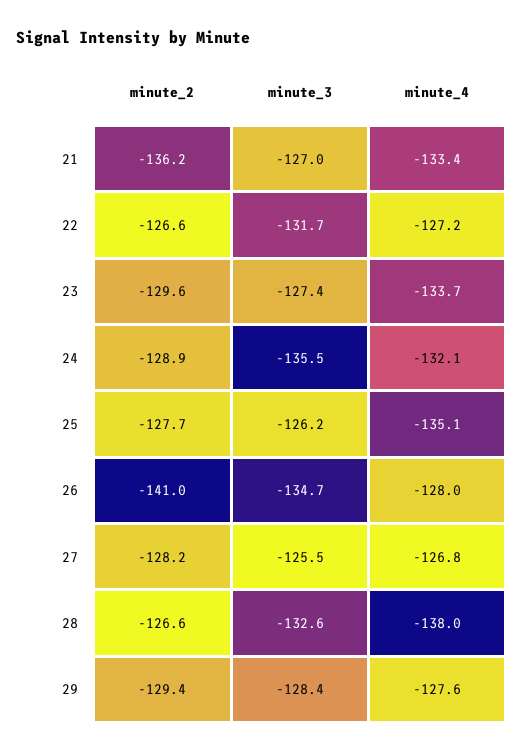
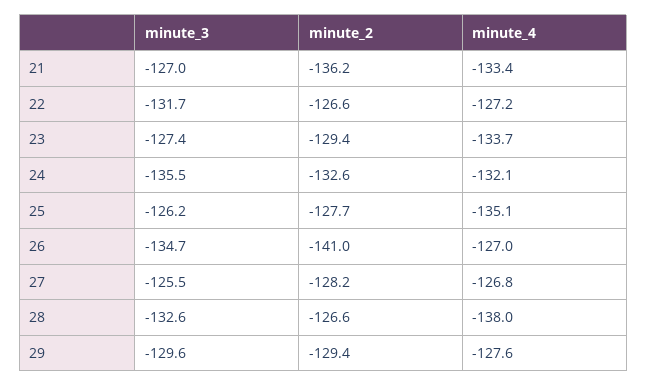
  {
    "minute_2": {
      "21": -136.2,
      "22": -126.6,
-     "23": -129.6,
+     "23": -129.4,
-     "24": -128.9,
+     "24": -132.6,
      "25": -127.7,
      "26": -141,
      "27": -128.2,
      "28": -126.6,
      "29": -129.4
    },
    "minute_3": {
      "21": -127,
      "22": -131.7,
      "23": -127.4,
      "24": -135.5,
      "25": -126.2,
      "26": -134.7,
      "27": -125.5,
      "28": -132.6,
-     "29": -128.4
+     "29": -129.6
    },
    "minute_4": {
      "21": -133.4,
      "22": -127.2,
      "23": -133.7,
      "24": -132.1,
      "25": -135.1,
-     "26": -128,
+     "26": -127,
      "27": -126.8,
      "28": -138,
      "29": -127.6
    }
  }

